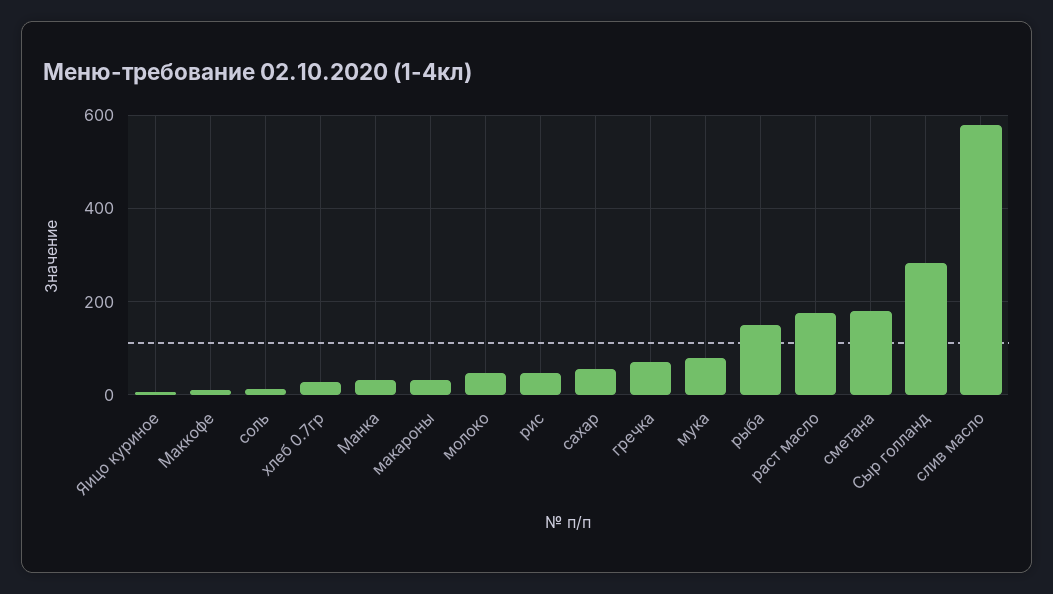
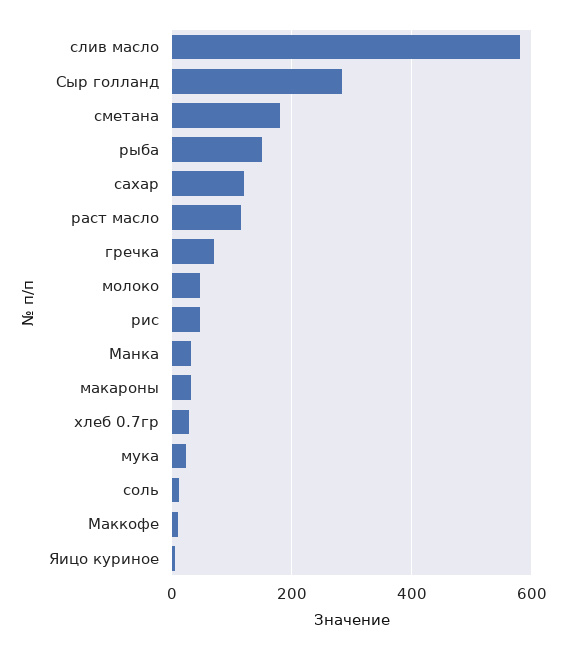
  {
    "Яицо куриное": 0,
    "Маккофе": 20,
    "соль": 20,
    "хлеб 0.7гр": 20,
    "Манка": 40,
    "макароны": 40,
    "молоко": 40,
    "рис": 40,
-   "сахар": 60,
+   "сахар": 120,
    "гречка": 80,
-   "мука": 80,
+   "мука": 20,
    "рыба": 160,
-   "раст масло": 180,
+   "раст масло": 120,
    "сметана": 180,
    "Сыр голланд": 280,
    "слив масло": 580
  }

